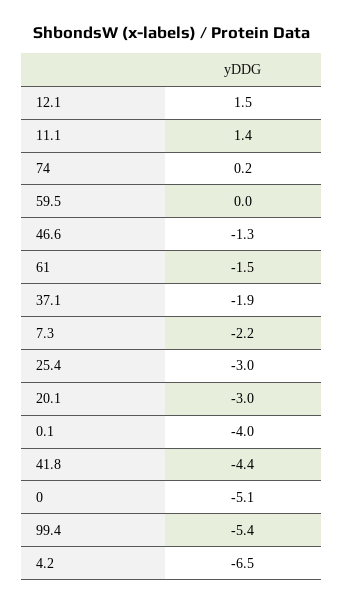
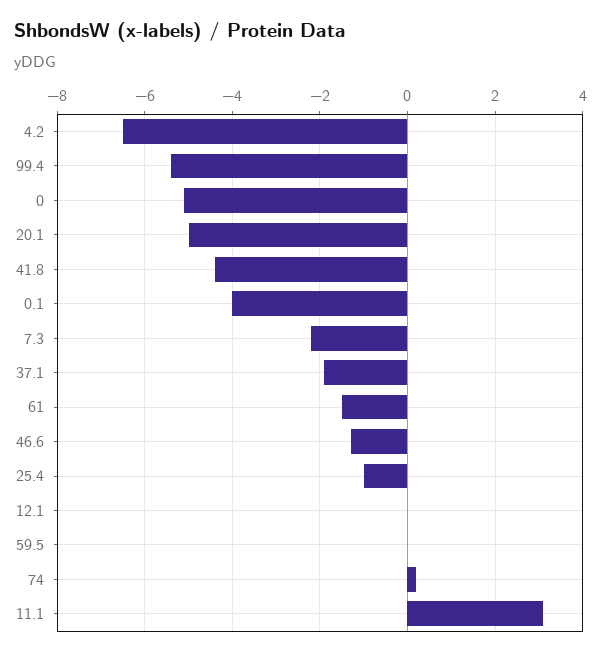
  {
-   "12.1": 1.5,
+   "12.1": 0,
-   "11.1": 1.4,
+   "11.1": 3,
    "74": 0.2,
    "59.5": 0,
    "46.6": -1.3,
    "61": -1.5,
    "37.1": -1.9,
    "7.3": -2.2,
-   "25.4": -3,
+   "25.4": -1,
-   "20.1": -3,
+   "20.1": -5,
    "0.1": -4,
    "41.8": -4.4,
    "0": -5.1,
    "99.4": -5.4,
    "4.2": -6.5
  }

